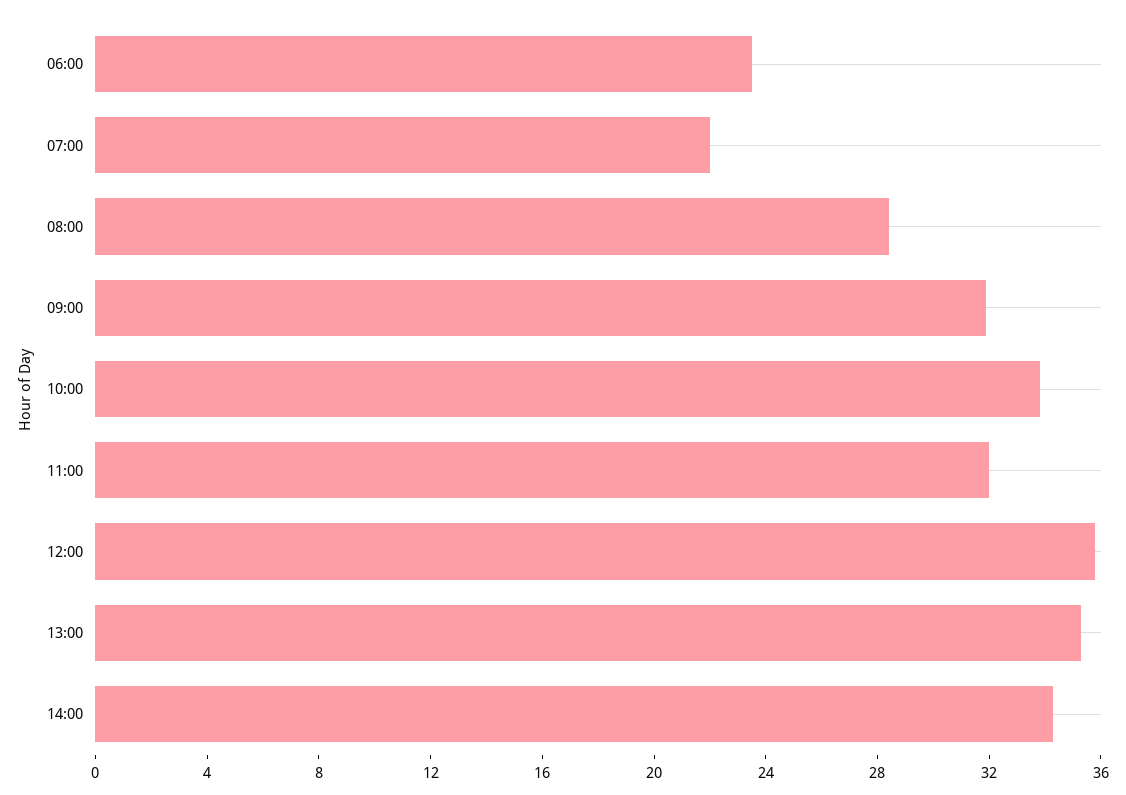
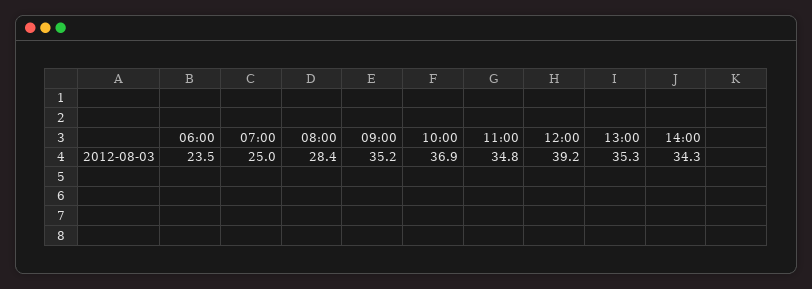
  {
    "06:00": 23.5,
-   "07:00": 22,
+   "07:00": 25,
    "08:00": 28.4,
-   "09:00": 32,
+   "09:00": 35.2,
-   "10:00": 34,
+   "10:00": 36.9,
-   "11:00": 32,
+   "11:00": 34.8,
-   "12:00": 36,
+   "12:00": 39.2,
    "13:00": 35.3,
    "14:00": 34.3
  }

